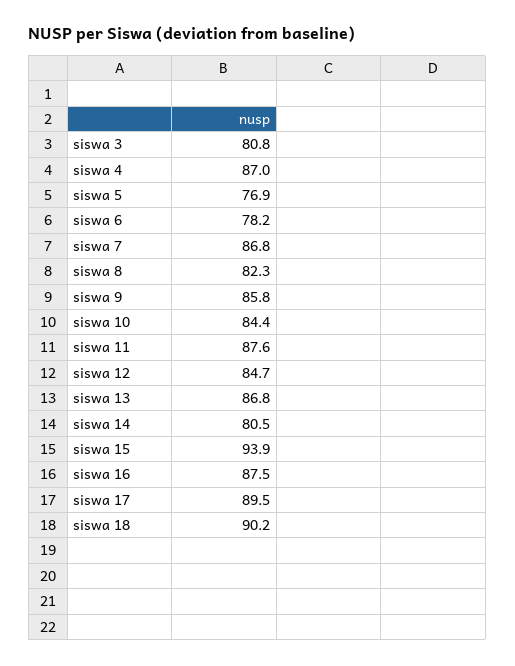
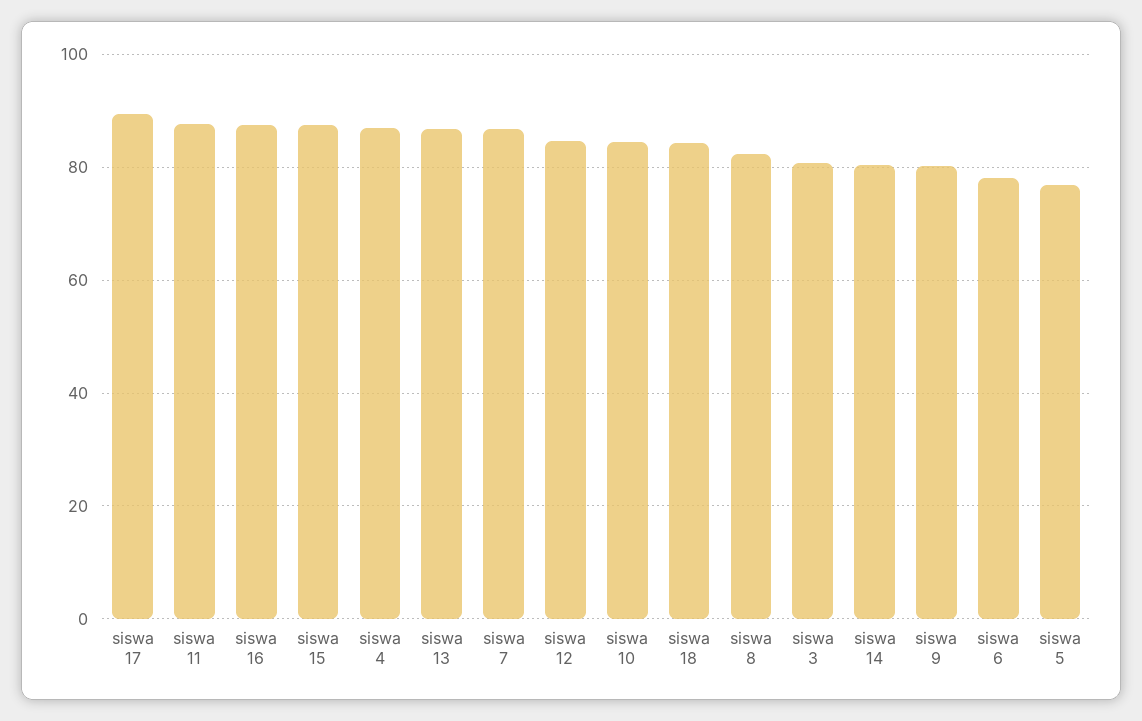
  {
    "siswa 3": 80.8,
    "siswa 4": 87,
    "siswa 5": 76.9,
    "siswa 6": 78.2,
    "siswa 7": 86.8,
    "siswa 8": 82.3,
-   "siswa 9": 85.8,
+   "siswa 9": 80,
    "siswa 10": 84.4,
    "siswa 11": 87.6,
    "siswa 12": 84.7,
    "siswa 13": 86.8,
    "siswa 14": 80.5,
-   "siswa 15": 93.9,
+   "siswa 15": 88,
    "siswa 16": 87.5,
    "siswa 17": 89.5,
-   "siswa 18": 90.2
+   "siswa 18": 84
  }

